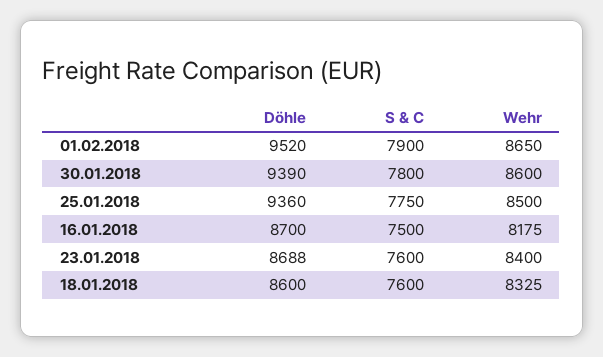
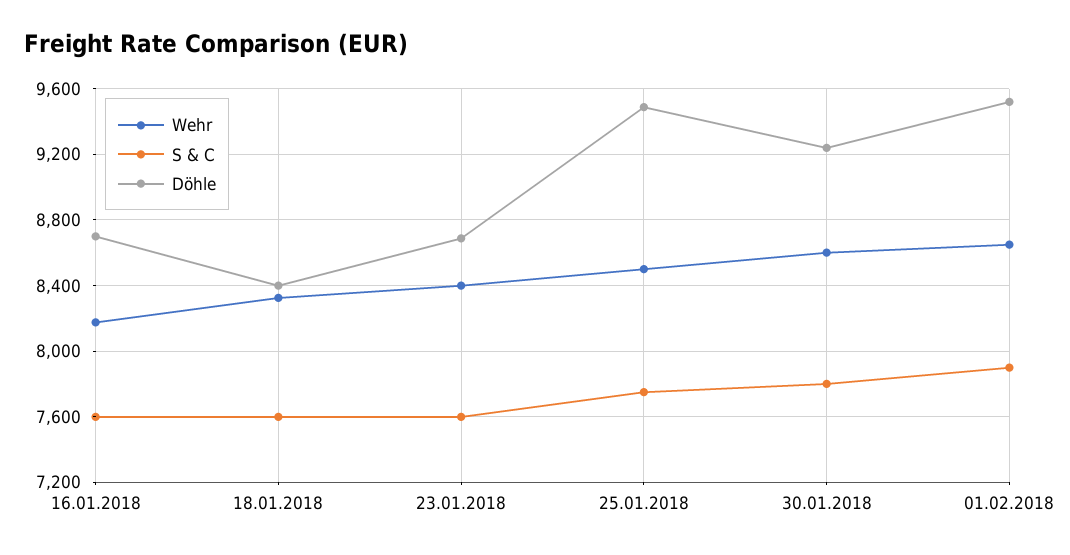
  {
    "Döhle": {
      "01.02.2018": 9520,
-     "30.01.2018": 9390,
+     "30.01.2018": 9250,
-     "25.01.2018": 9360,
+     "25.01.2018": 9500,
      "16.01.2018": 8700,
      "23.01.2018": 8688,
-     "18.01.2018": 8600
+     "18.01.2018": 8400
    },
    "S & C": {
      "01.02.2018": 7900,
      "30.01.2018": 7800,
      "25.01.2018": 7750,
-     "16.01.2018": 7500,
+     "16.01.2018": 7600,
      "23.01.2018": 7600,
      "18.01.2018": 7600
    },
    "Wehr": {
      "01.02.2018": 8650,
      "30.01.2018": 8600,
      "25.01.2018": 8500,
      "16.01.2018": 8175,
      "23.01.2018": 8400,
      "18.01.2018": 8325
    }
  }

